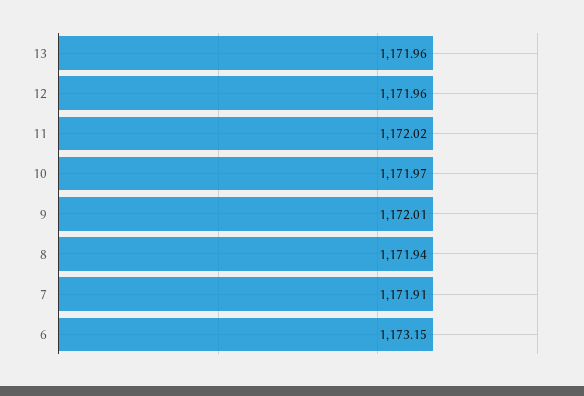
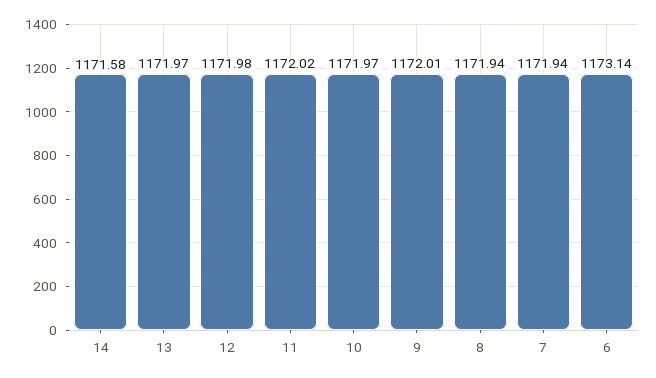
  {
-   "13": 1171.96,
+   "13": 1171.97,
-   "12": 1171.96,
+   "12": 1171.98,
    "11": 1172.02,
    "10": 1171.97,
    "9": 1172.01,
    "8": 1171.94,
-   "7": 1171.91,
+   "7": 1171.94,
-   "6": 1173.15
+   "6": 1173.14,
+   "14": 1171.58
  }

